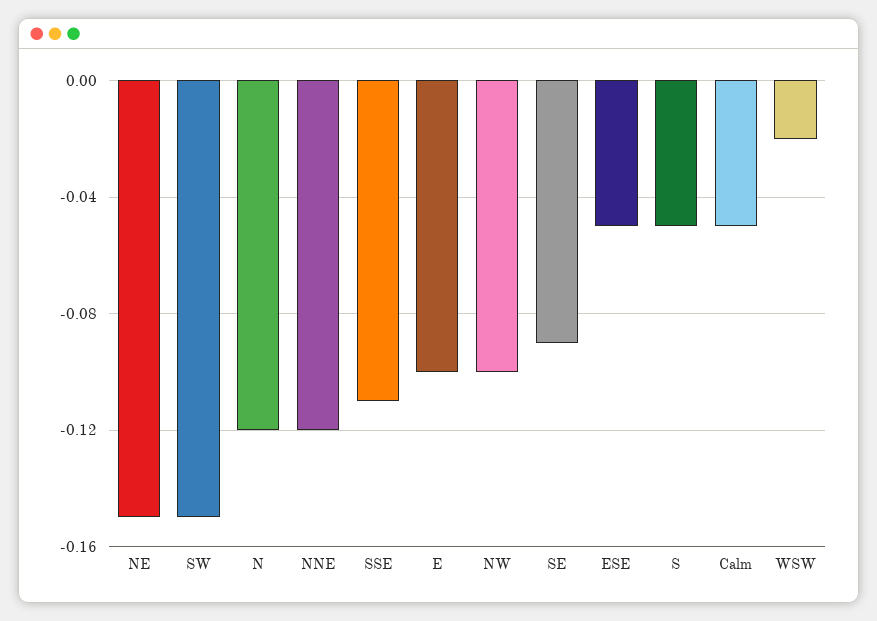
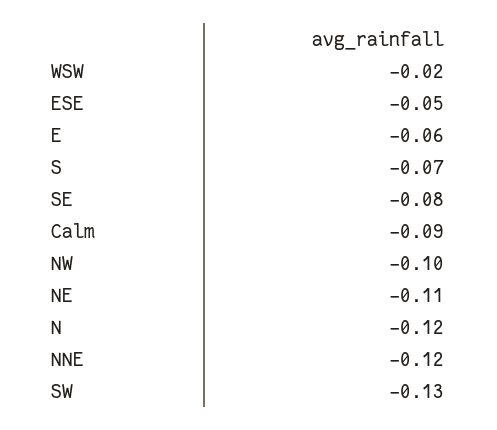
  {
-   "NE": -0.15,
+   "NE": -0.11,
-   "SW": -0.15,
+   "SW": -0.13,
    "N": -0.12,
    "NNE": -0.12,
-   "SSE": -0.11,
-   "E": -0.1,
+   "E": -0.06,
    "NW": -0.1,
-   "SE": -0.09,
+   "SE": -0.08,
    "ESE": -0.05,
-   "S": -0.05,
+   "S": -0.07,
-   "Calm": -0.05,
+   "Calm": -0.09,
    "WSW": -0.02
  }

